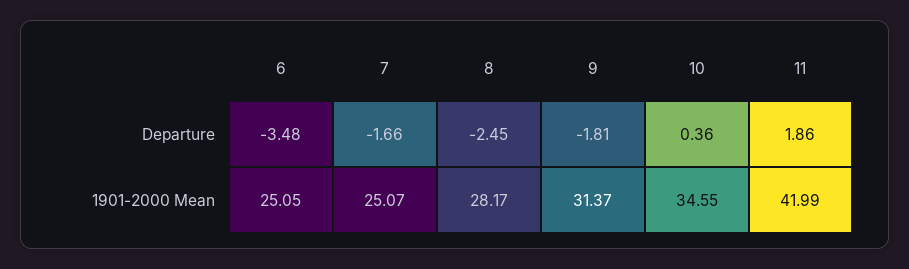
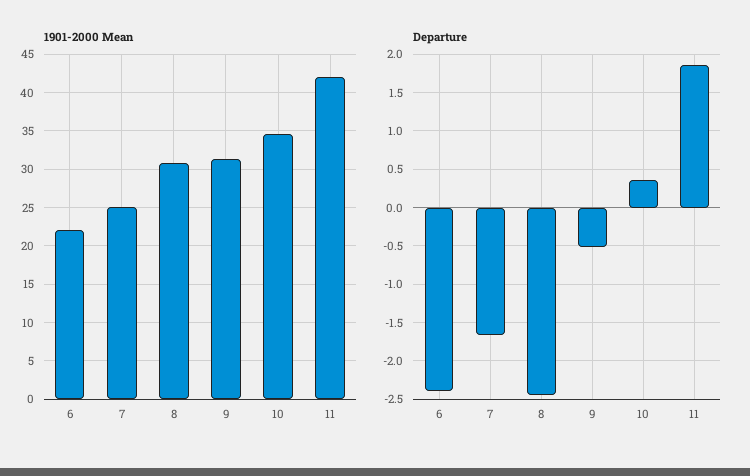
  {
    "Departure": {
-     "6": -3.48,
+     "6": -2.4,
      "7": -1.66,
      "8": -2.45,
-     "9": -1.81,
+     "9": -0.5,
      "10": 0.36,
      "11": 1.86
    },
    "1901-2000 Mean": {
-     "6": 25.05,
+     "6": 22,
      "7": 25.07,
-     "8": 28.17,
+     "8": 31,
      "9": 31.37,
      "10": 34.55,
      "11": 41.99
    }
  }

